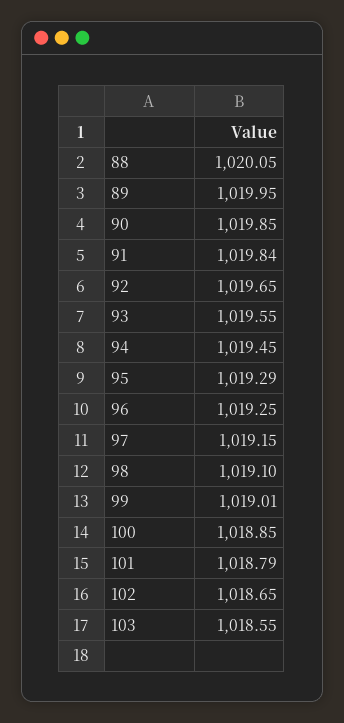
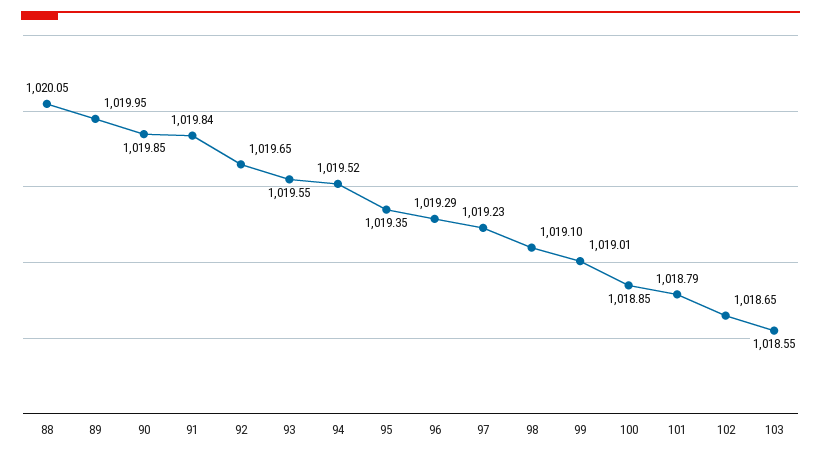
  {
    "88": 1020.05,
    "89": 1019.95,
    "90": 1019.85,
    "91": 1019.84,
    "92": 1019.65,
    "93": 1019.55,
-   "94": 1019.45,
+   "94": 1019.52,
-   "95": 1019.29,
+   "95": 1019.35,
-   "96": 1019.25,
+   "96": 1019.29,
-   "97": 1019.15,
+   "97": 1019.23,
    "98": 1019.1,
    "99": 1019.01,
    "100": 1018.85,
    "101": 1018.79,
    "102": 1018.65,
    "103": 1018.55
  }

